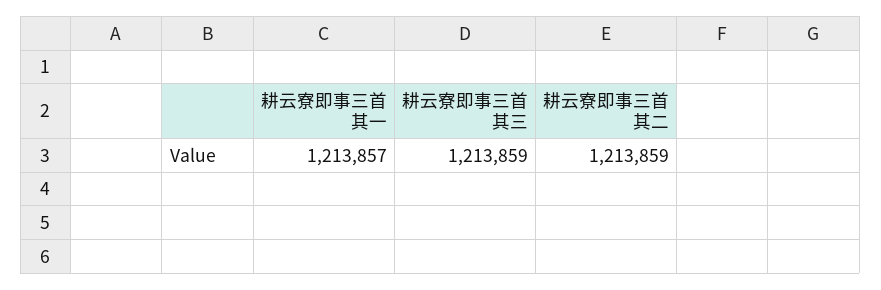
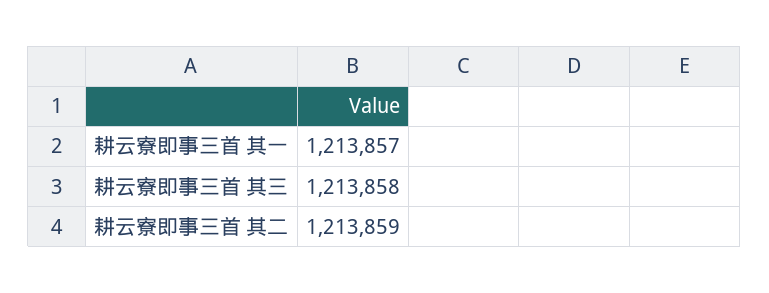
  {
    "耕云寮即事三首 其一": 1213857,
-   "耕云寮即事三首 其三": 1213859,
+   "耕云寮即事三首 其三": 1213858,
    "耕云寮即事三首 其二": 1213859
  }

